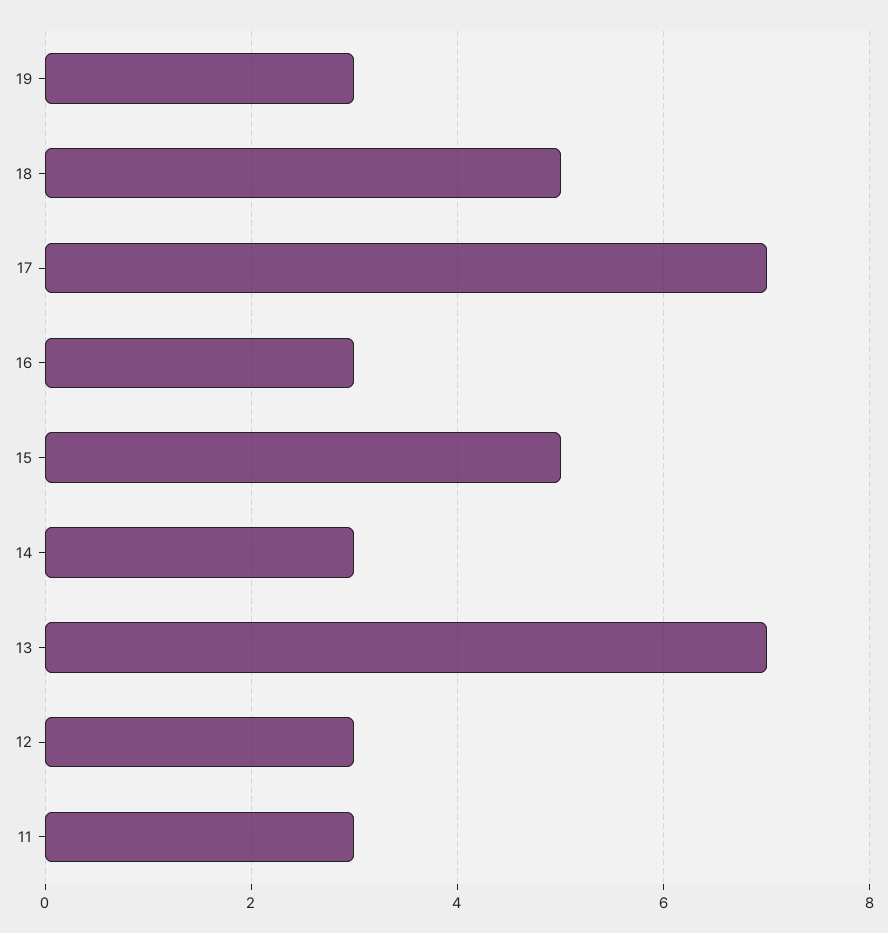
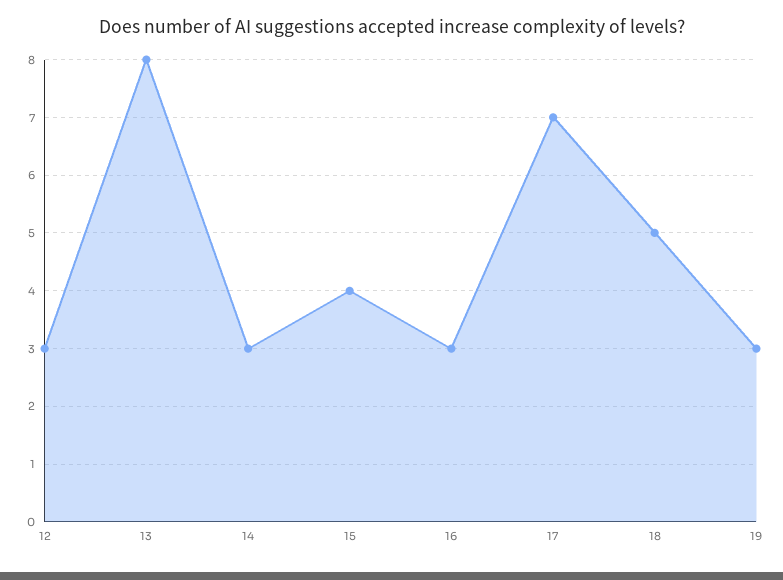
  {
    "19": 3,
    "18": 5,
    "17": 7,
    "16": 3,
-   "15": 5,
+   "15": 4,
    "14": 3,
-   "13": 7,
+   "13": 8,
-   "12": 3,
+   "12": 3
-   "11": 3
  }

